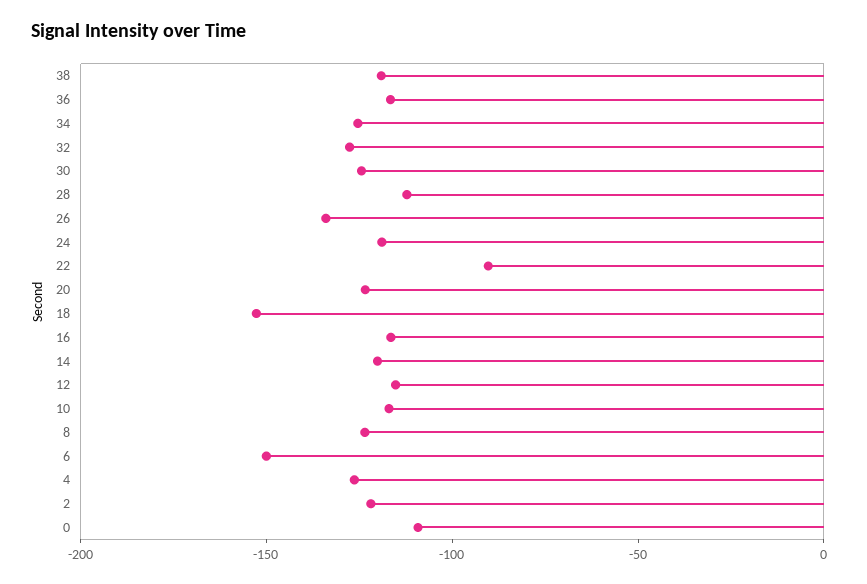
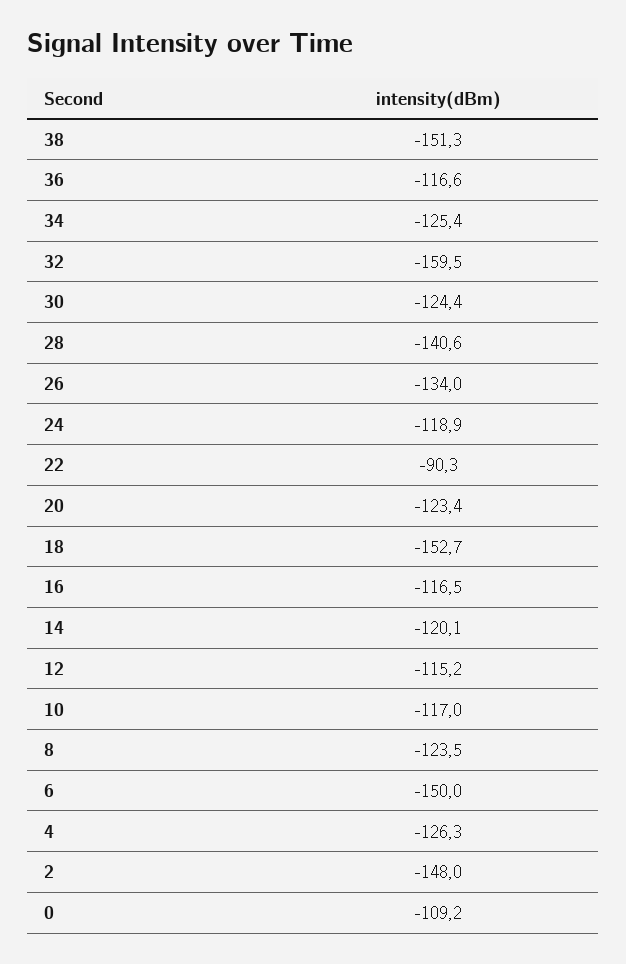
  {
-   "38": -120,
+   "38": -151.3,
    "36": -116.6,
    "34": -125.4,
-   "32": -130,
+   "32": -159.5,
    "30": -124.4,
-   "28": -110,
+   "28": -140.6,
    "26": -134,
    "24": -118.9,
    "22": -90.3,
    "20": -123.4,
    "18": -152.7,
    "16": -116.5,
    "14": -120.1,
    "12": -115.2,
    "10": -117,
    "8": -123.5,
    "6": -150,
    "4": -126.3,
-   "2": -120,
+   "2": -148,
    "0": -109.2
  }

